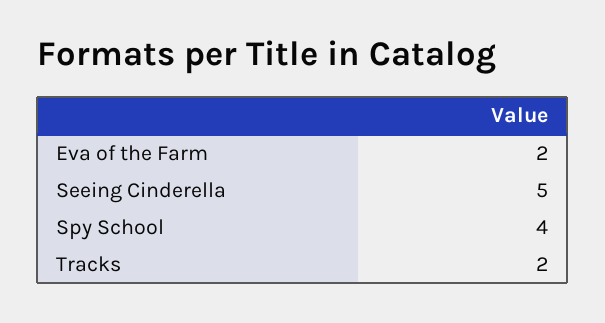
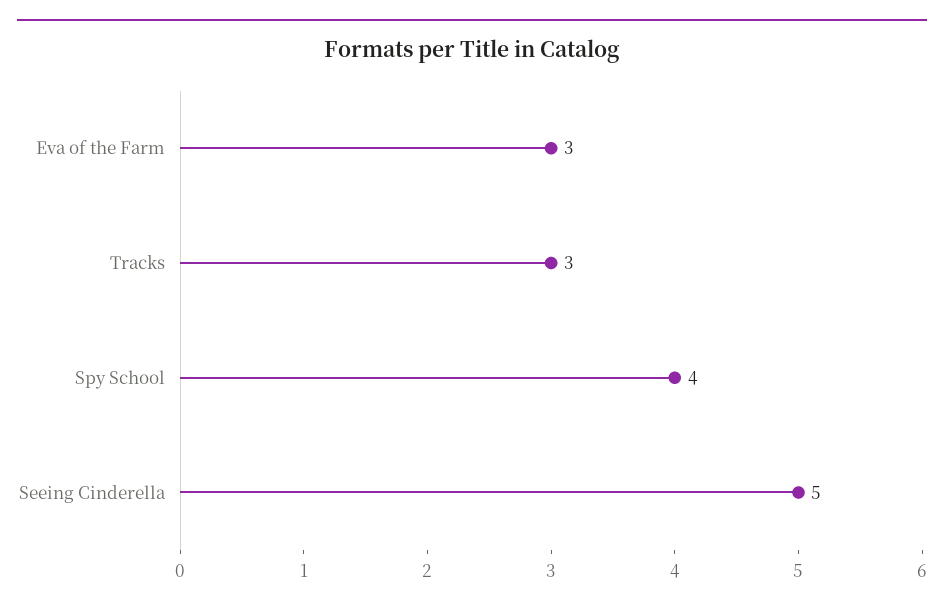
  {
-   "Eva of the Farm": 2,
+   "Eva of the Farm": 3,
    "Seeing Cinderella": 5,
    "Spy School": 4,
-   "Tracks": 2
+   "Tracks": 3
  }

